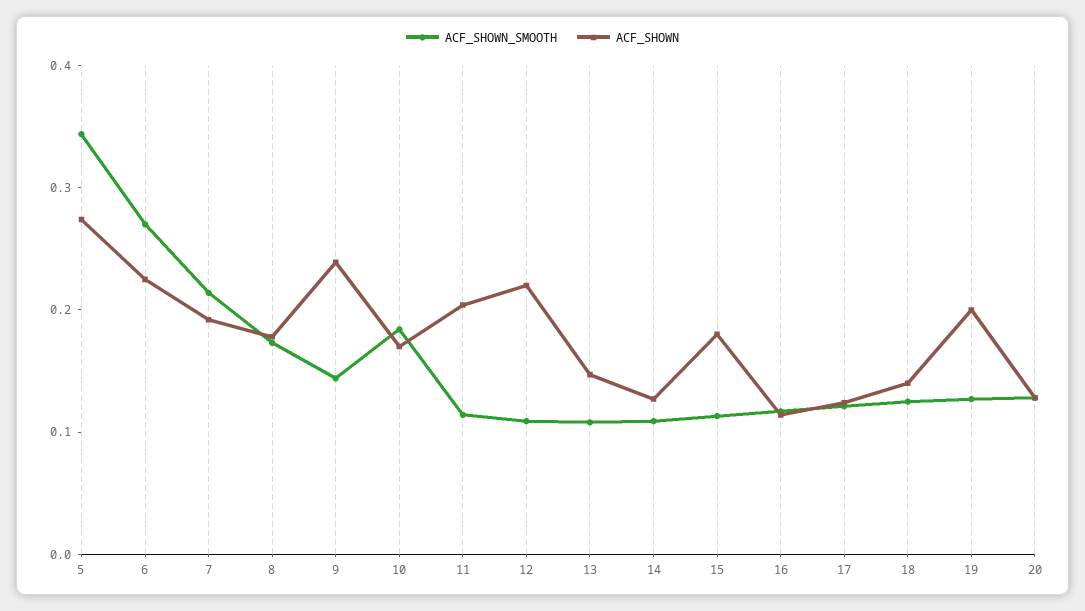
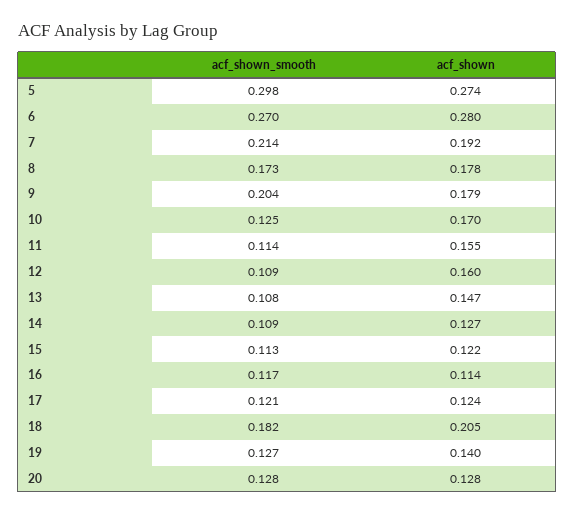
  {
    "ACF_SHOWN_SMOOTH": {
-     "5": 0.34,
+     "5": 0.298,
      "6": 0.27,
      "7": 0.214,
      "8": 0.173,
-     "9": 0.14,
+     "9": 0.204,
-     "10": 0.18,
+     "10": 0.125,
      "11": 0.114,
      "12": 0.109,
      "13": 0.108,
      "14": 0.109,
      "15": 0.113,
      "16": 0.117,
      "17": 0.121,
-     "18": 0.12,
+     "18": 0.182,
      "19": 0.127,
      "20": 0.128
    },
    "ACF_SHOWN": {
      "5": 0.274,
-     "6": 0.22,
+     "6": 0.28,
      "7": 0.192,
      "8": 0.178,
-     "9": 0.24,
+     "9": 0.179,
      "10": 0.17,
-     "11": 0.2,
+     "11": 0.155,
-     "12": 0.22,
+     "12": 0.16,
      "13": 0.147,
      "14": 0.127,
-     "15": 0.18,
+     "15": 0.122,
      "16": 0.114,
      "17": 0.124,
-     "18": 0.14,
+     "18": 0.205,
-     "19": 0.2,
+     "19": 0.14,
      "20": 0.128
    }
  }

